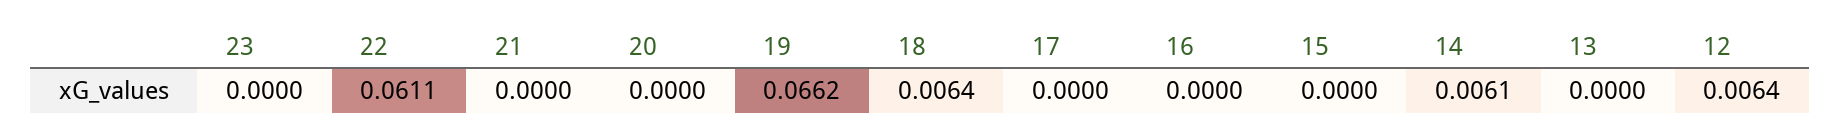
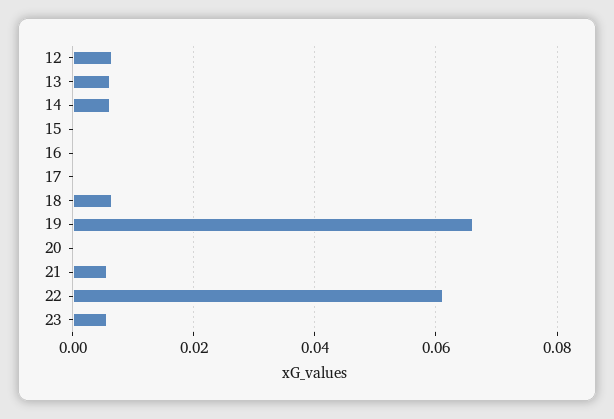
  {
-   "23": 0,
+   "23": 0.006,
    "22": 0.0611,
-   "21": 0,
+   "21": 0.006,
    "20": 0,
    "19": 0.0662,
    "18": 0.0064,
    "17": 0,
    "16": 0,
    "15": 0,
    "14": 0.0061,
-   "13": 0,
+   "13": 0.006,
    "12": 0.0064
  }

